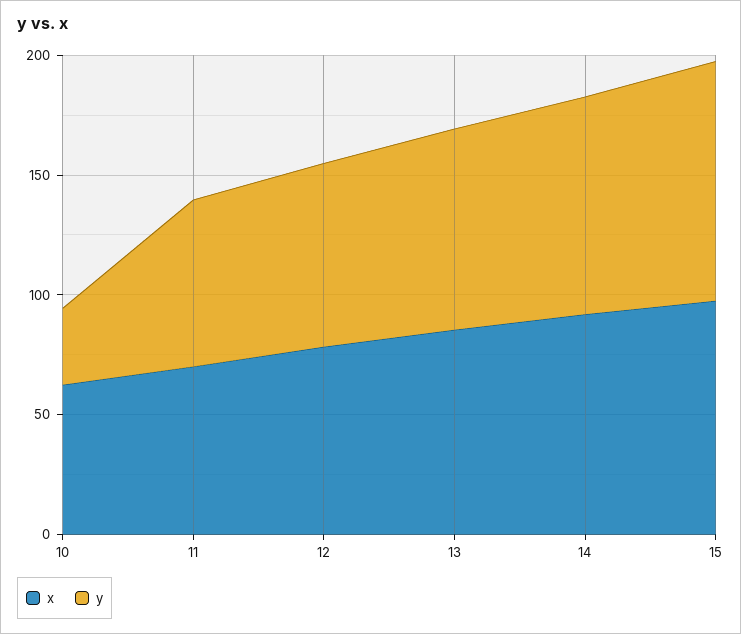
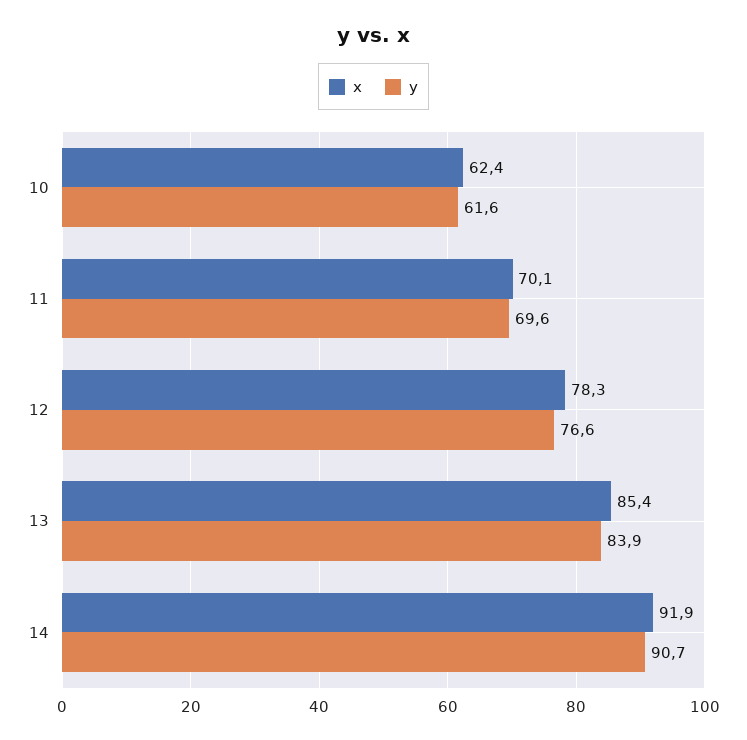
  {
    "x": {
      "10": 62.4,
      "11": 70.1,
      "12": 78.3,
      "13": 85.4,
-     "14": 91.9,
+     "14": 91.9
-     "15": 100
    },
    "y": {
-     "10": 30,
+     "10": 61.6,
      "11": 69.6,
      "12": 76.6,
      "13": 83.9,
-     "14": 90.7,
+     "14": 90.7
-     "15": 100
    }
  }

